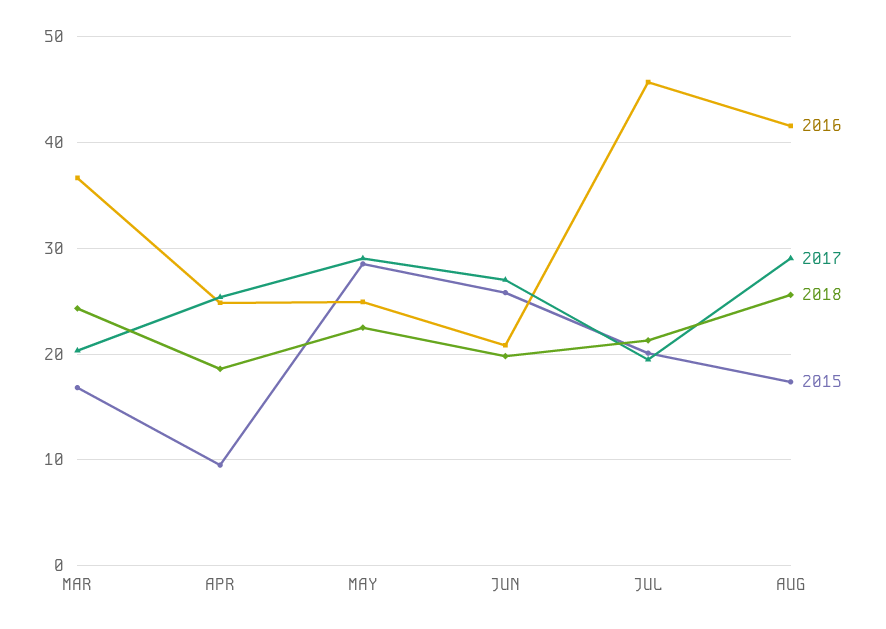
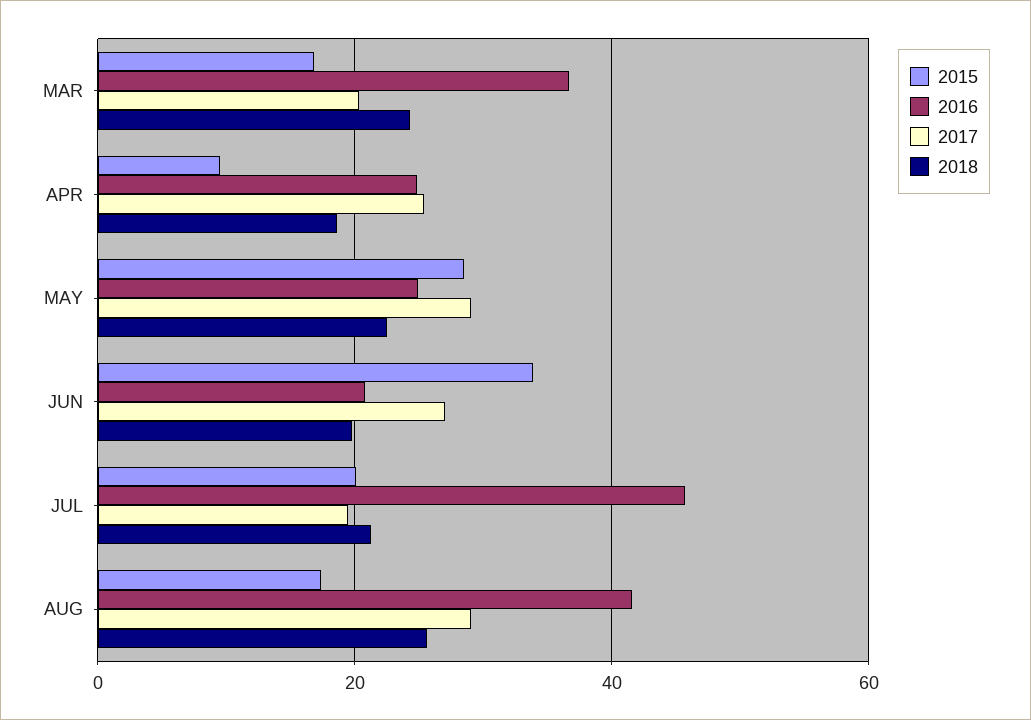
  {
    "2016": {
      "MAR": 37,
      "APR": 25,
      "MAY": 25,
      "JUN": 21,
      "JUL": 46,
      "AUG": 42
    },
    "2017": {
      "MAR": 20,
      "APR": 25,
      "MAY": 29,
      "JUN": 27,
      "JUL": 19,
      "AUG": 29
    },
    "2018": {
      "MAR": 24,
      "APR": 19,
      "MAY": 23,
      "JUN": 20,
      "JUL": 21,
      "AUG": 26
    },
    "2015": {
      "MAR": 17,
      "APR": 10,
      "MAY": 29,
-     "JUN": 26,
+     "JUN": 34,
      "JUL": 20,
      "AUG": 17
    }
  }

